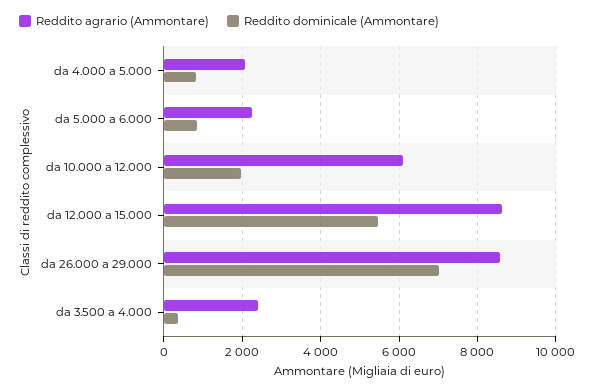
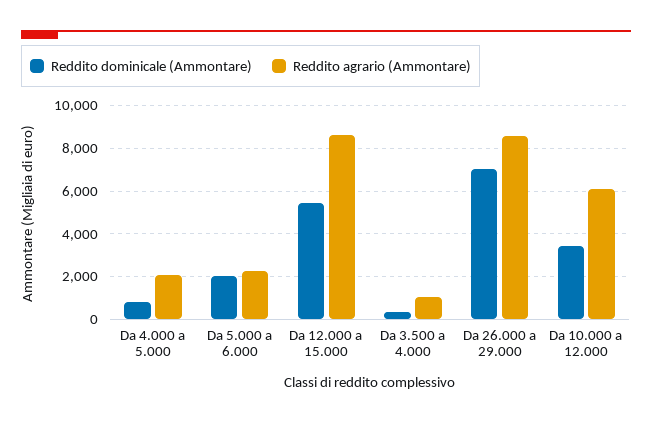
  {
    "Reddito agrario (Ammontare)": {
      "da 4.000 a 5.000": 2000,
      "da 5.000 a 6.000": 2200,
      "da 10.000 a 12.000": 6200,
      "da 12.000 a 15.000": 8600,
      "da 26.000 a 29.000": 8600,
-     "da 3.500 a 4.000": 2400
+     "da 3.500 a 4.000": 1000
    },
    "Reddito dominicale (Ammontare)": {
      "da 4.000 a 5.000": 800,
-     "da 5.000 a 6.000": 800,
+     "da 5.000 a 6.000": 2000,
-     "da 10.000 a 12.000": 2000,
+     "da 10.000 a 12.000": 3500,
      "da 12.000 a 15.000": 5400,
      "da 26.000 a 29.000": 7000,
      "da 3.500 a 4.000": 400
    }
  }

